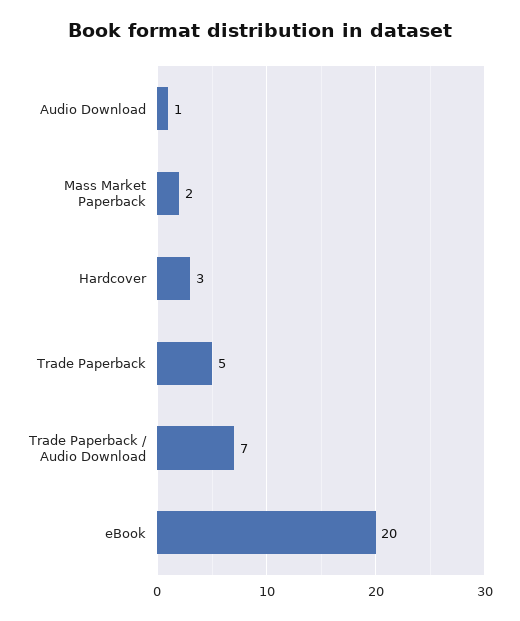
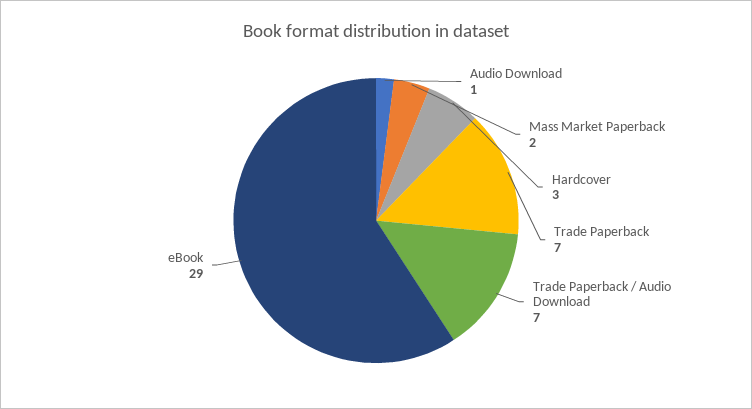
  {
    "Audio Download": 1,
    "Mass Market Paperback": 2,
    "Hardcover": 3,
-   "Trade Paperback": 5,
+   "Trade Paperback": 7,
    "Trade Paperback / Audio Download": 7,
-   "eBook": 20
+   "eBook": 29
  }

